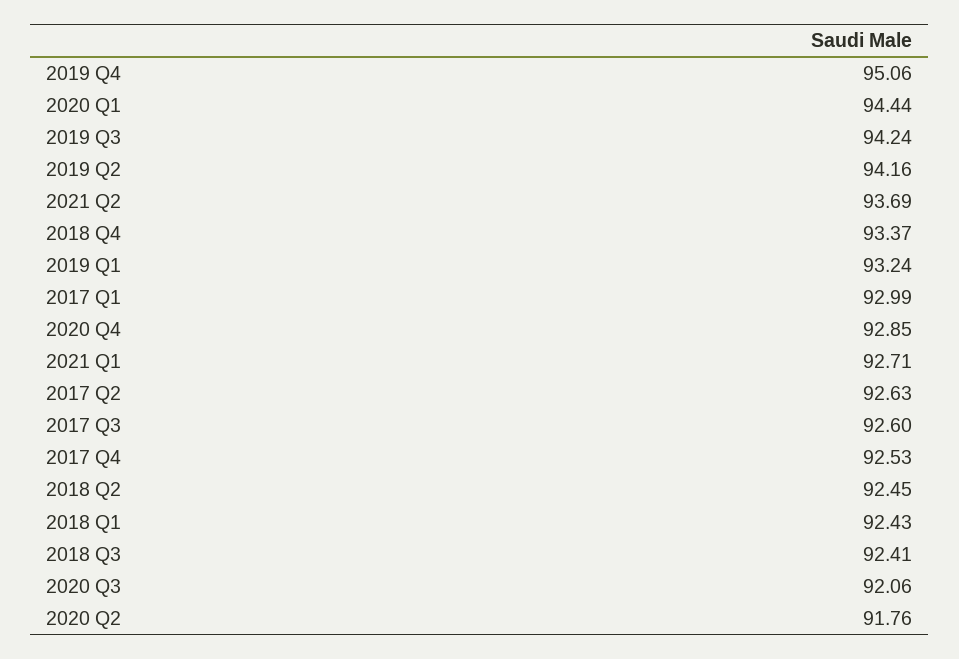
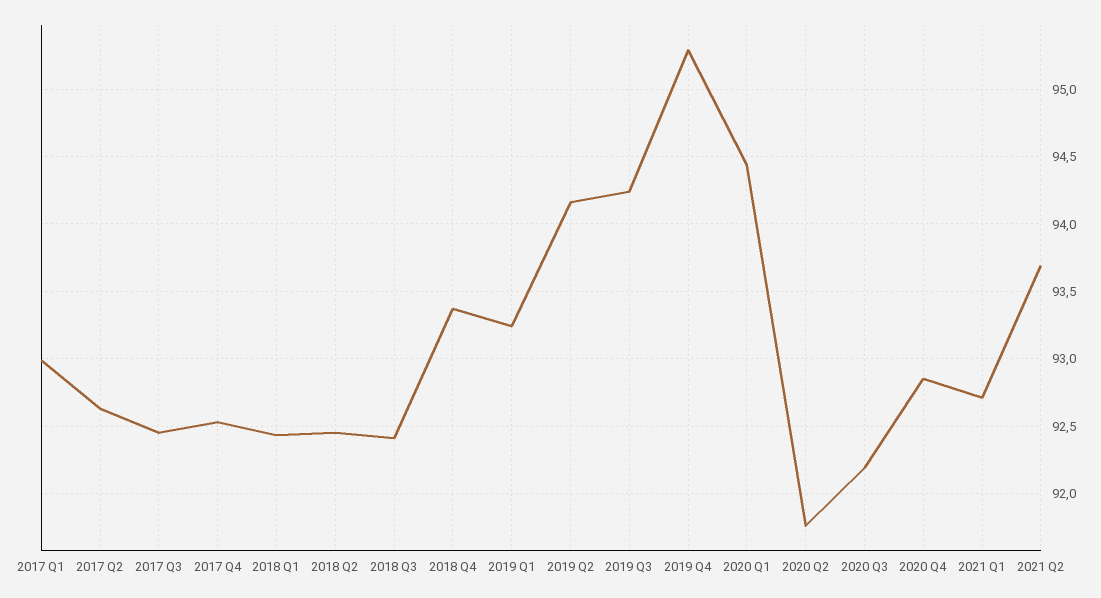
  {
-   "2019 Q4": 95.06,
+   "2019 Q4": 95.3,
    "2020 Q1": 94.44,
    "2019 Q3": 94.24,
    "2019 Q2": 94.16,
    "2021 Q2": 93.69,
    "2018 Q4": 93.37,
    "2019 Q1": 93.24,
    "2017 Q1": 92.99,
    "2020 Q4": 92.85,
    "2021 Q1": 92.71,
    "2017 Q2": 92.63,
-   "2017 Q3": 92.6,
+   "2017 Q3": 92.45,
    "2017 Q4": 92.53,
    "2018 Q2": 92.45,
    "2018 Q1": 92.43,
    "2018 Q3": 92.41,
-   "2020 Q3": 92.06,
+   "2020 Q3": 92.2,
    "2020 Q2": 91.76
  }

